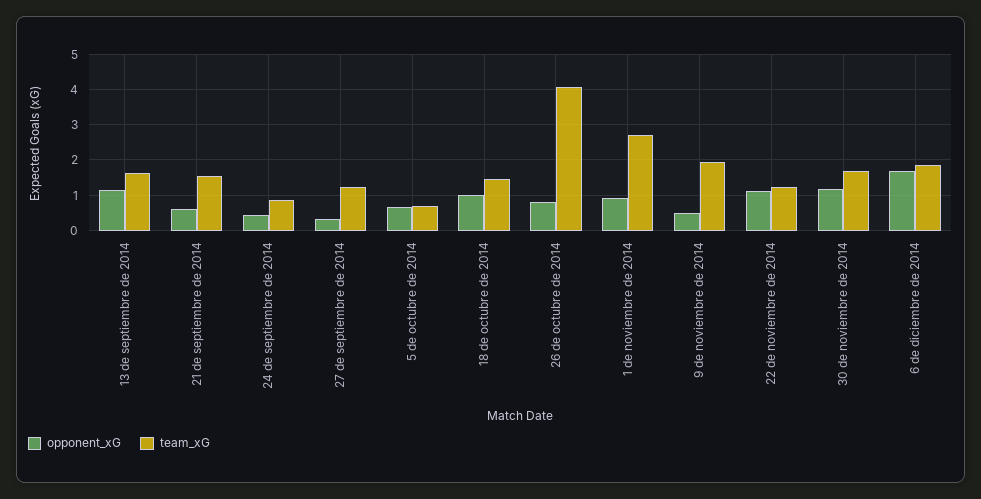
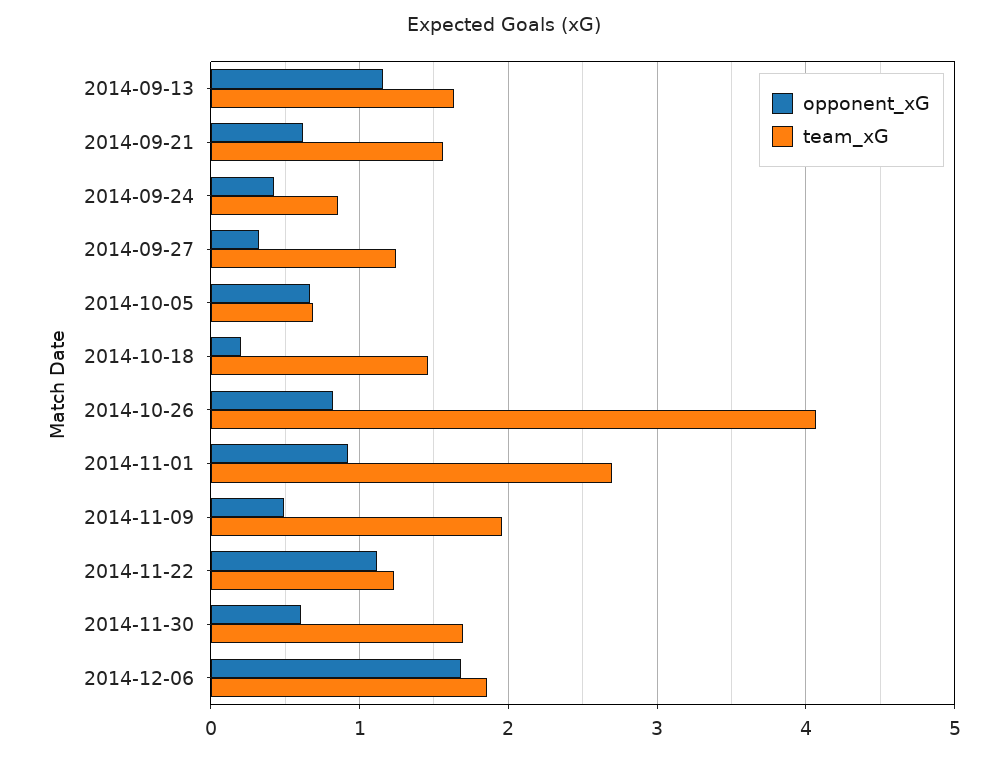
  {
    "opponent_xG": {
      "13 de septiembre de 2014": 1.2,
      "21 de septiembre de 2014": 0.6,
      "24 de septiembre de 2014": 0.4,
      "27 de septiembre de 2014": 0.3,
      "5 de octubre de 2014": 0.7,
-     "18 de octubre de 2014": 1,
+     "18 de octubre de 2014": 0.2,
      "26 de octubre de 2014": 0.8,
      "1 de noviembre de 2014": 0.9,
      "9 de noviembre de 2014": 0.5,
      "22 de noviembre de 2014": 1.1,
-     "30 de noviembre de 2014": 1.2,
+     "30 de noviembre de 2014": 0.6,
      "6 de diciembre de 2014": 1.7
    },
    "team_xG": {
      "13 de septiembre de 2014": 1.6,
      "21 de septiembre de 2014": 1.6,
      "24 de septiembre de 2014": 0.9,
      "27 de septiembre de 2014": 1.2,
      "5 de octubre de 2014": 0.7,
      "18 de octubre de 2014": 1.5,
      "26 de octubre de 2014": 4.1,
      "1 de noviembre de 2014": 2.7,
      "9 de noviembre de 2014": 2,
      "22 de noviembre de 2014": 1.2,
      "30 de noviembre de 2014": 1.7,
      "6 de diciembre de 2014": 1.9
    }
  }

